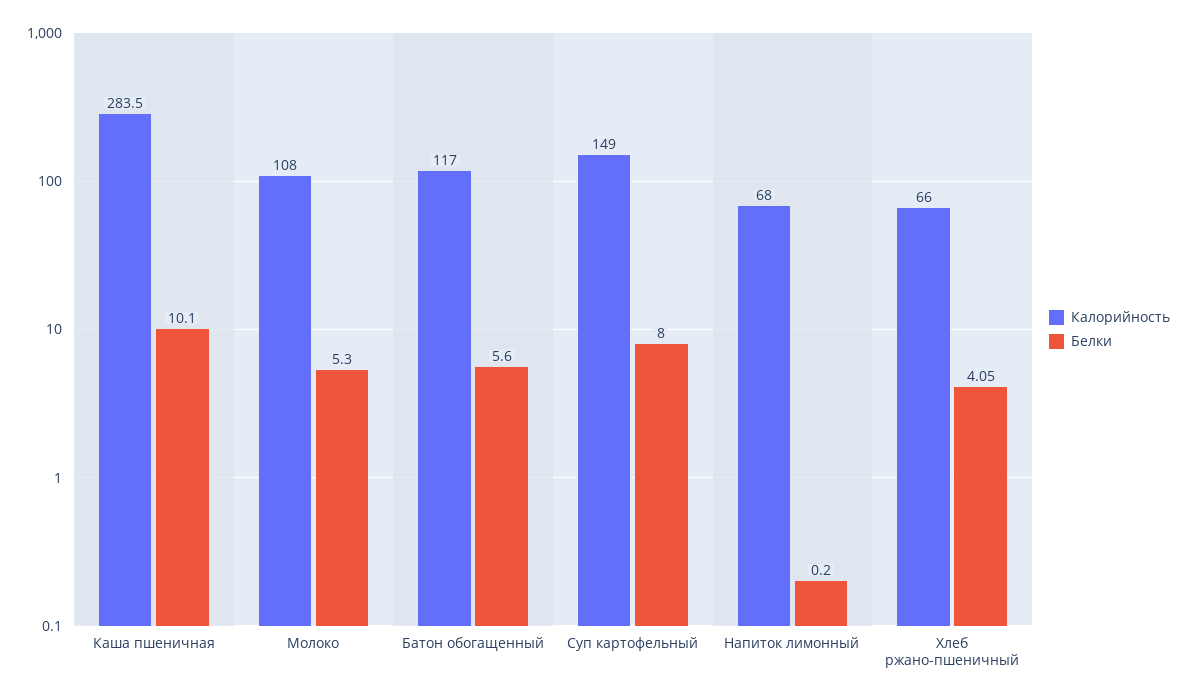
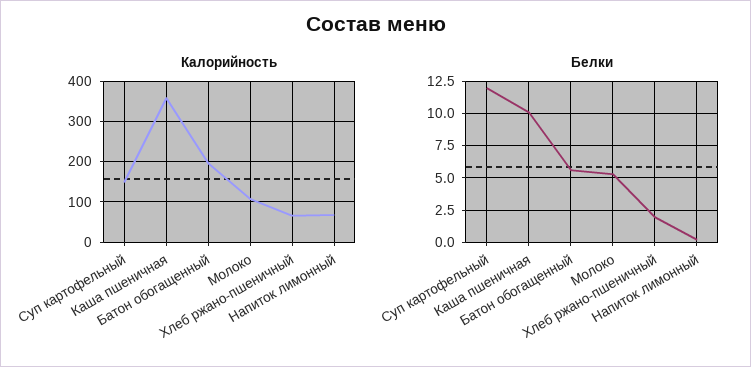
  {
    "Калорийность": {
-     "Каша пшеничная": 283.5,
+     "Каша пшеничная": 360,
      "Молоко": 108,
-     "Батон обогащенный": 117,
+     "Батон обогащенный": 200,
      "Суп картофельный": 149,
      "Напиток лимонный": 68,
      "Хлеб ржано-пшеничный": 66
    },
    "Белки": {
      "Каша пшеничная": 10.1,
      "Молоко": 5.3,
      "Батон обогащенный": 5.6,
-     "Суп картофельный": 8,
+     "Суп картофельный": 12,
      "Напиток лимонный": 0.2,
-     "Хлеб ржано-пшеничный": 4.05
+     "Хлеб ржано-пшеничный": 2
    }
  }

